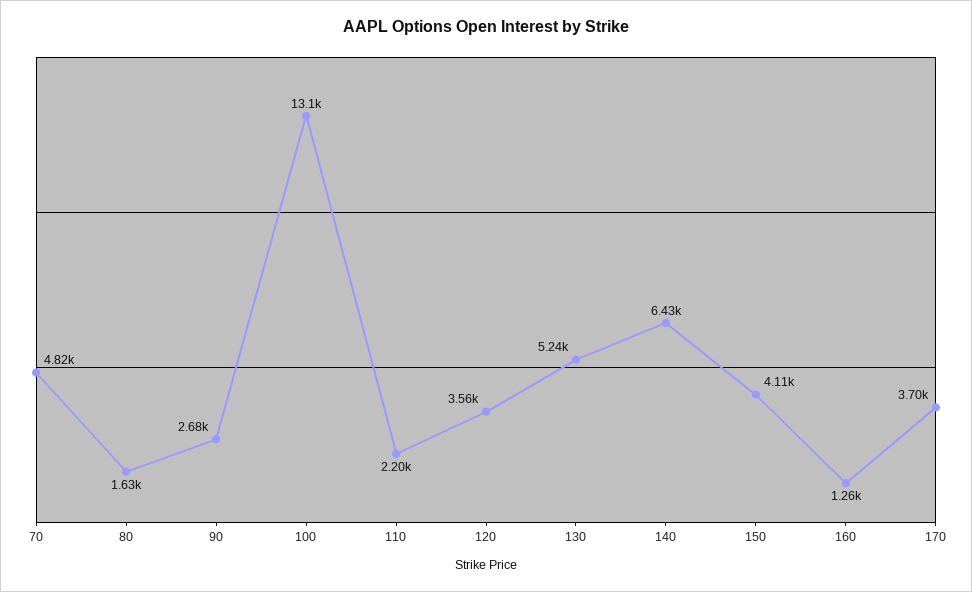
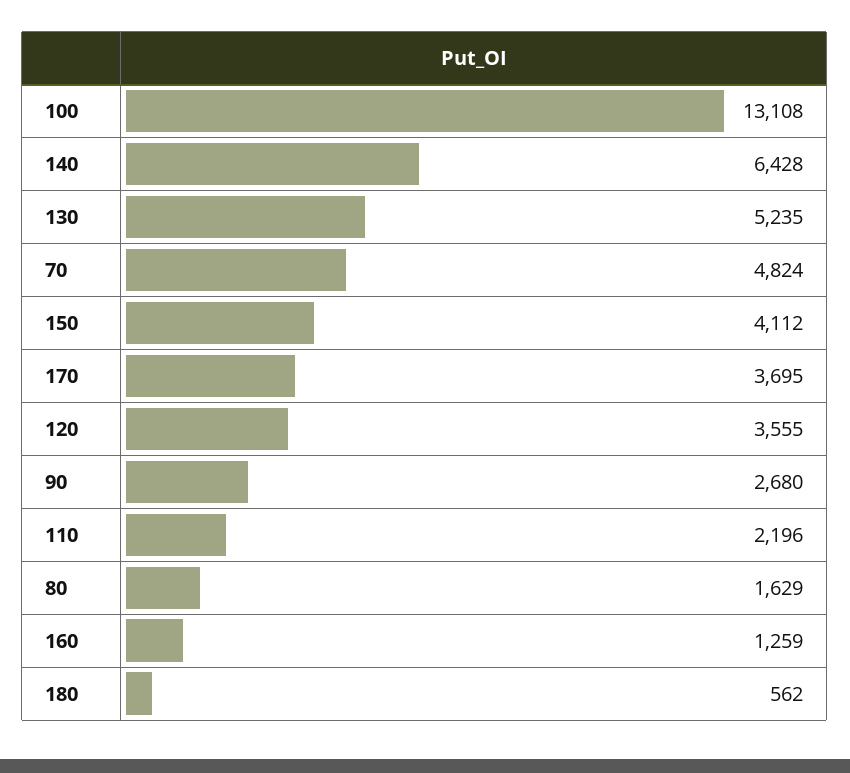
  {
    "70": 4824,
    "80": 1629,
    "90": 2680,
    "100": 13108,
    "110": 2196,
    "120": 3555,
    "130": 5235,
    "140": 6428,
    "150": 4112,
    "160": 1259,
-   "170": 3695
+   "170": 3695,
+   "180": 562
  }

